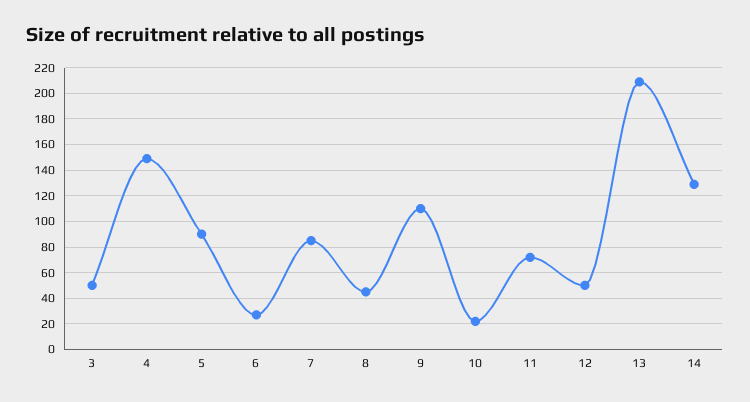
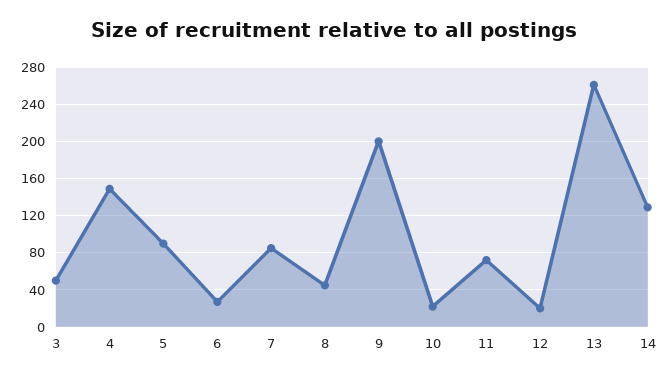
  {
    "3": 50,
    "4": 150,
    "5": 90,
    "6": 25,
    "7": 85,
    "8": 45,
-   "9": 110,
+   "9": 200,
    "10": 20,
    "11": 70,
-   "12": 50,
+   "12": 20,
-   "13": 210,
+   "13": 260,
    "14": 130
  }

